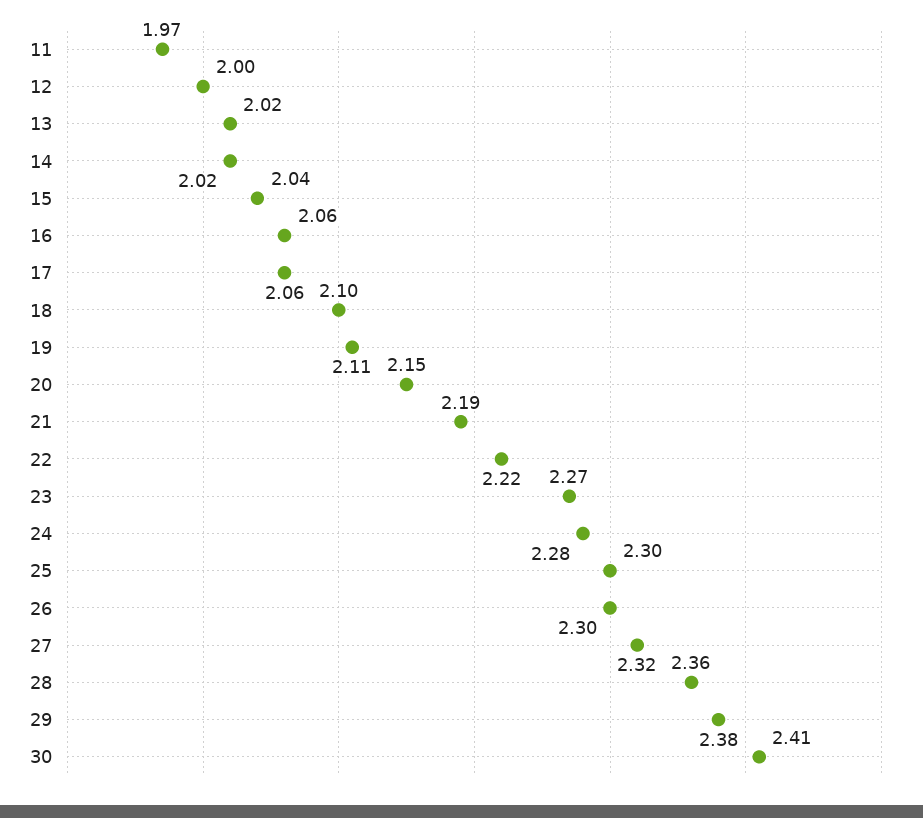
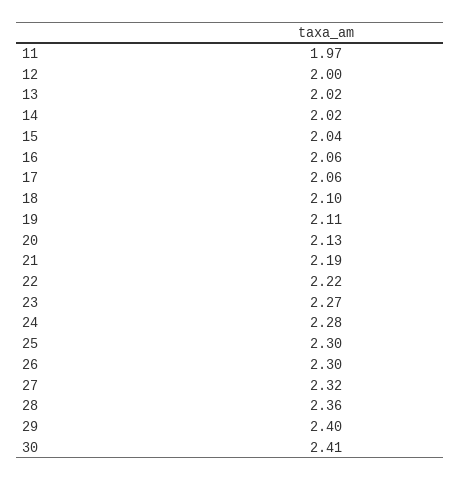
  {
    "11": 1.97,
    "12": 2,
    "13": 2.02,
    "14": 2.02,
    "15": 2.04,
    "16": 2.06,
    "17": 2.06,
    "18": 2.1,
    "19": 2.11,
-   "20": 2.15,
+   "20": 2.13,
    "21": 2.19,
    "22": 2.22,
    "23": 2.27,
    "24": 2.28,
    "25": 2.3,
    "26": 2.3,
    "27": 2.32,
    "28": 2.36,
-   "29": 2.38,
+   "29": 2.4,
    "30": 2.41
  }

